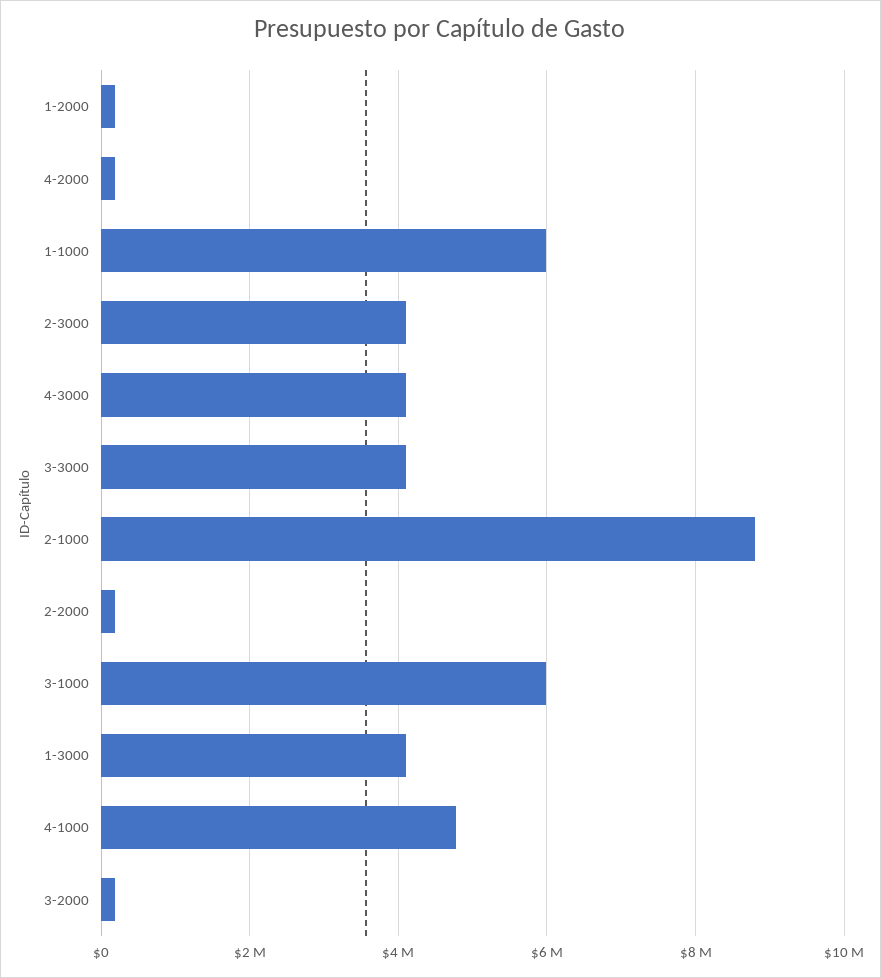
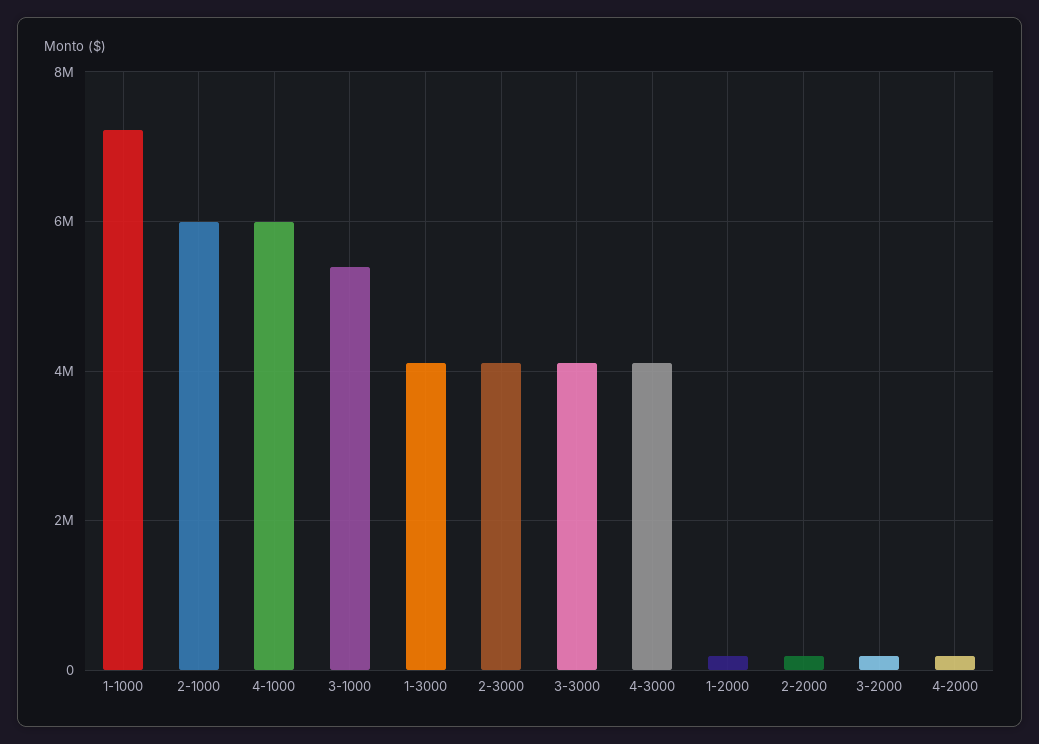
  {
    "1-2000": 200000,
    "4-2000": 200000,
-   "1-1000": 6000000,
+   "1-1000": 7200000,
    "2-3000": 4200000,
    "4-3000": 4200000,
    "3-3000": 4200000,
-   "2-1000": 8800000,
+   "2-1000": 6000000,
    "2-2000": 200000,
-   "3-1000": 6000000,
+   "3-1000": 5400000,
    "1-3000": 4200000,
-   "4-1000": 4800000,
+   "4-1000": 6000000,
    "3-2000": 200000
  }

